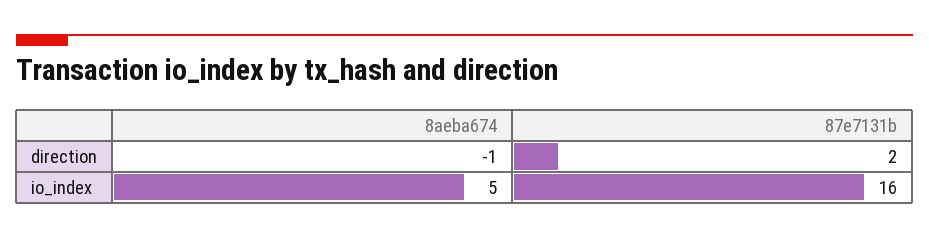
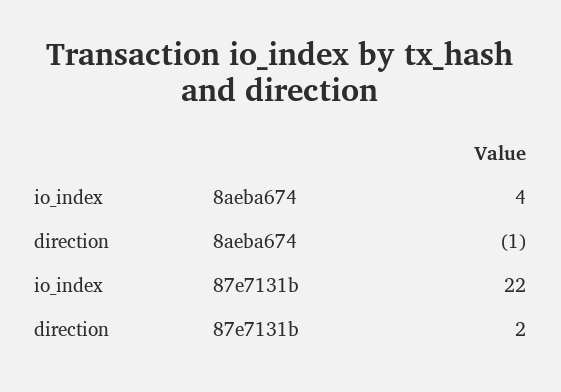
  {
    "8aeba674": {
      "direction": -1,
-     "io_index": 5
+     "io_index": 4
    },
    "87e7131b": {
      "direction": 2,
-     "io_index": 16
+     "io_index": 22
    }
  }

